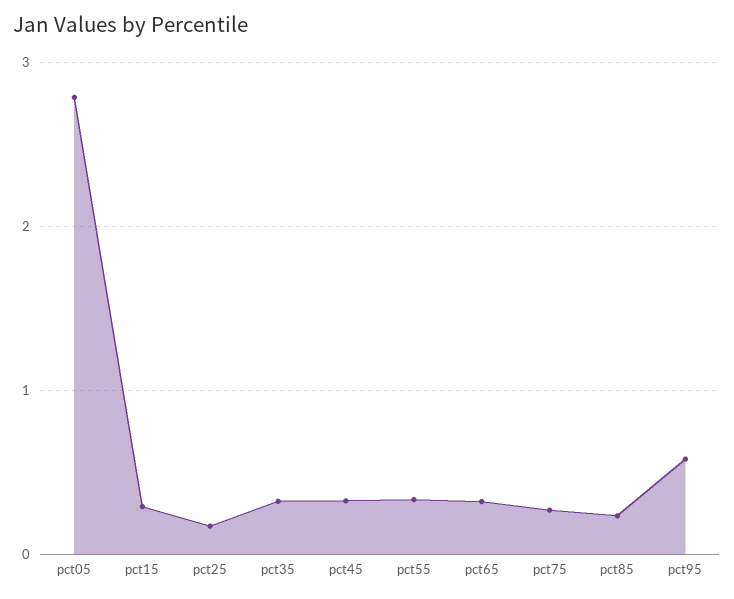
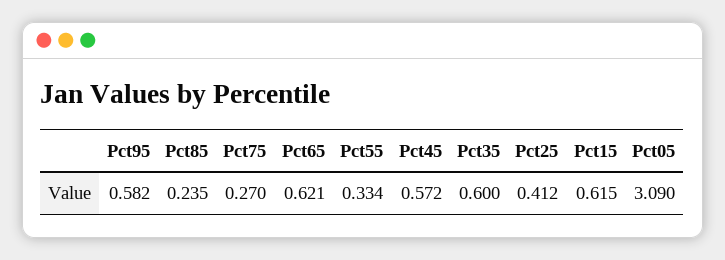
  {
-   "pct05": 2.8,
+   "pct05": 3.09,
-   "pct15": 0.3,
+   "pct15": 0.615,
-   "pct25": 0.2,
+   "pct25": 0.412,
-   "pct35": 0.3,
+   "pct35": 0.6,
-   "pct45": 0.3,
+   "pct45": 0.572,
    "pct55": 0.334,
-   "pct65": 0.3,
+   "pct65": 0.621,
    "pct75": 0.27,
    "pct85": 0.235,
    "pct95": 0.582
  }

